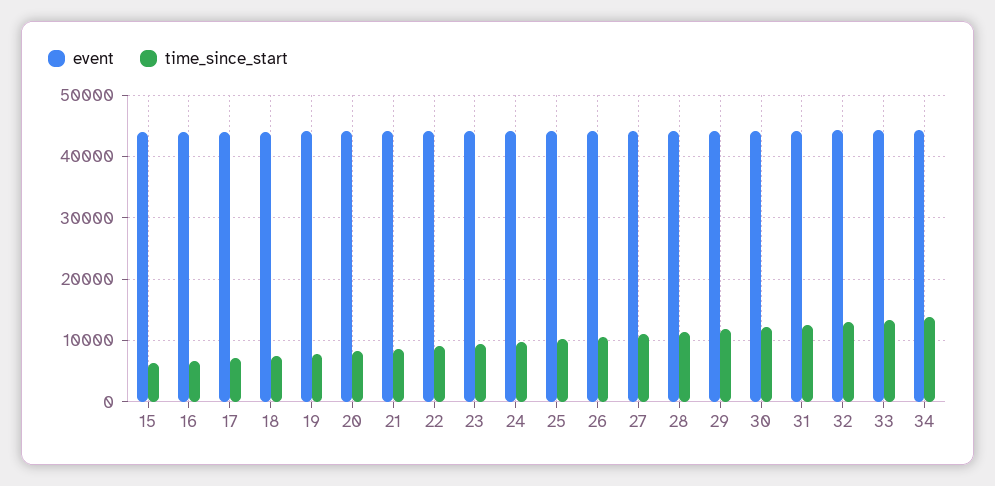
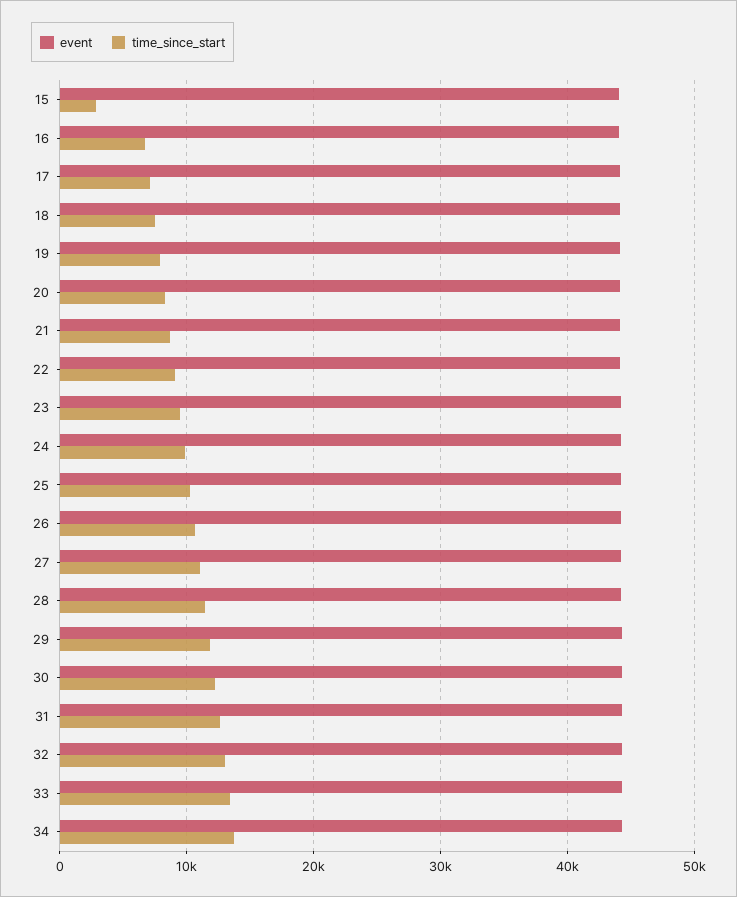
  {
    "event": {
      "15": 44000,
      "16": 44000,
      "17": 44000,
      "18": 44000,
      "19": 44000,
      "20": 44000,
      "21": 44000,
      "22": 44000,
      "23": 44000,
      "24": 44000,
      "25": 44000,
      "26": 44000,
      "27": 44000,
      "28": 44000,
      "29": 44000,
      "30": 44000,
      "31": 44000,
      "32": 44000,
      "33": 44000,
      "34": 44000
    },
    "time_since_start": {
-     "15": 6000,
+     "15": 3000,
      "16": 7000,
      "17": 7000,
      "18": 7000,
      "19": 8000,
      "20": 8000,
      "21": 9000,
      "22": 9000,
      "23": 9000,
      "24": 10000,
      "25": 10000,
      "26": 11000,
      "27": 11000,
      "28": 11000,
      "29": 12000,
      "30": 12000,
      "31": 13000,
      "32": 13000,
      "33": 13000,
      "34": 14000
    }
  }

